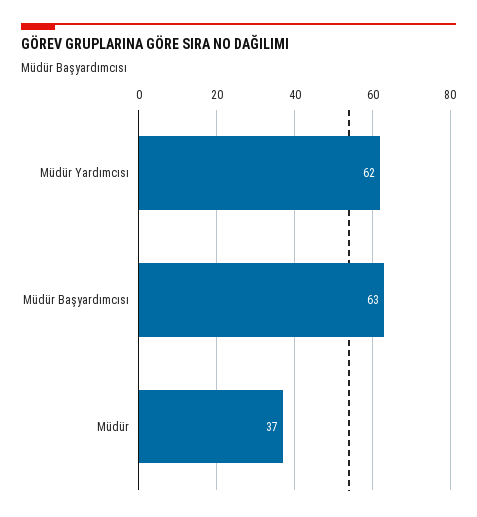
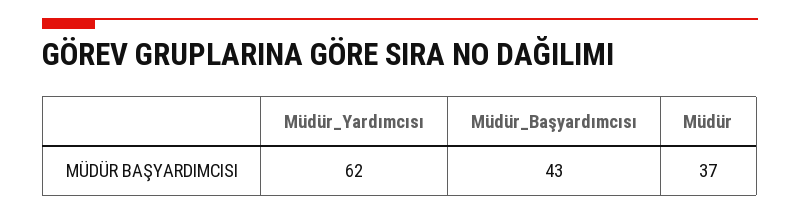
  {
    "Müdür Yardımcısı": 62,
-   "Müdür Başyardımcısı": 63,
+   "Müdür Başyardımcısı": 43,
    "Müdür": 37
  }

